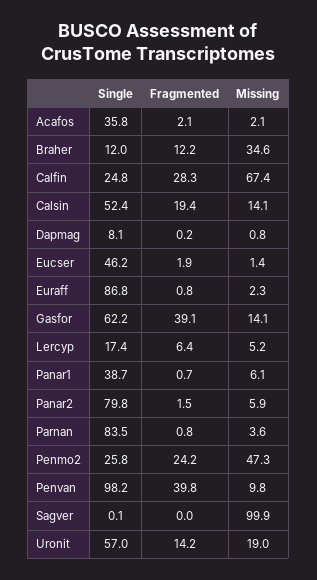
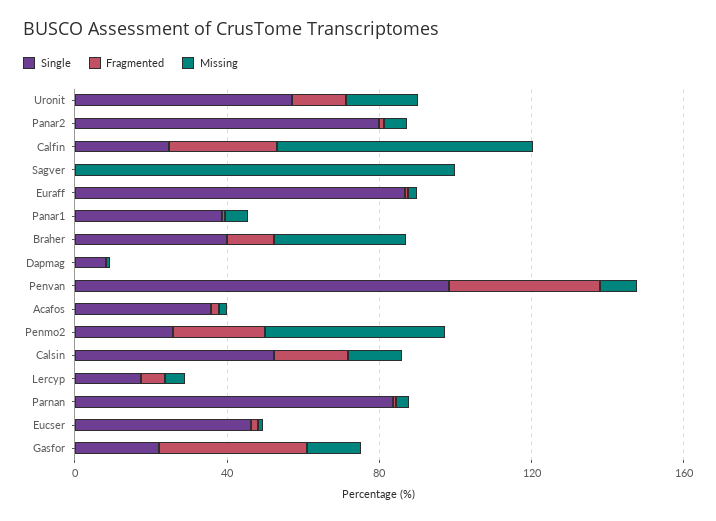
  {
    "Single": {
      "Acafos": 35.8,
-     "Braher": 12,
+     "Braher": 40,
      "Calfin": 24.8,
      "Calsin": 52.4,
      "Dapmag": 8.1,
      "Eucser": 46.2,
      "Euraff": 86.8,
-     "Gasfor": 62.2,
+     "Gasfor": 20,
      "Lercyp": 17.4,
      "Panar1": 38.7,
      "Panar2": 79.8,
      "Parnan": 83.5,
      "Penmo2": 25.8,
      "Penvan": 98.2,
      "Sagver": 0.1,
      "Uronit": 57
    },
    "Fragmented": {
      "Acafos": 2.1,
      "Braher": 12.2,
      "Calfin": 28.3,
      "Calsin": 19.4,
      "Dapmag": 0.2,
      "Eucser": 1.9,
      "Euraff": 0.8,
      "Gasfor": 39.1,
      "Lercyp": 6.4,
      "Panar1": 0.7,
      "Panar2": 1.5,
      "Parnan": 0.8,
      "Penmo2": 24.2,
      "Penvan": 39.8,
      "Sagver": 0,
      "Uronit": 14.2
    },
    "Missing": {
      "Acafos": 2.1,
      "Braher": 34.6,
      "Calfin": 67.4,
      "Calsin": 14.1,
      "Dapmag": 0.8,
      "Eucser": 1.4,
      "Euraff": 2.3,
      "Gasfor": 14.1,
      "Lercyp": 5.2,
      "Panar1": 6.1,
      "Panar2": 5.9,
      "Parnan": 3.6,
      "Penmo2": 47.3,
      "Penvan": 9.8,
      "Sagver": 99.9,
      "Uronit": 19
    }
  }

